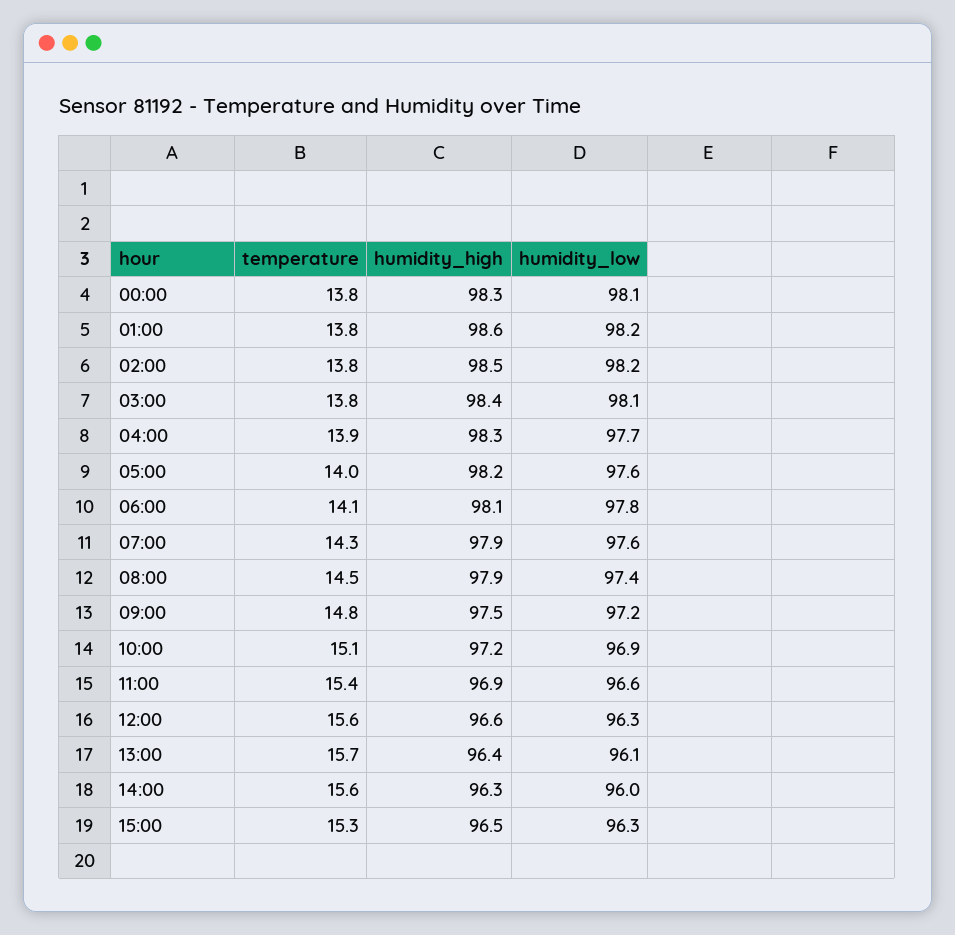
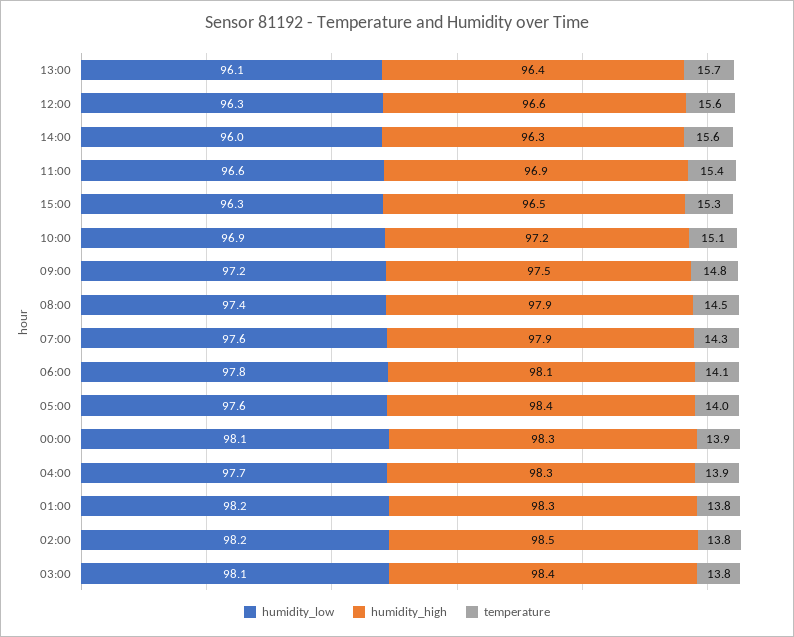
  {
    "temperature": {
-     "00:00": 13.8,
+     "00:00": 13.9,
      "01:00": 13.8,
      "02:00": 13.8,
      "03:00": 13.8,
      "04:00": 13.9,
      "05:00": 14,
      "06:00": 14.1,
      "07:00": 14.3,
      "08:00": 14.5,
      "09:00": 14.8,
      "10:00": 15.1,
      "11:00": 15.4,
      "12:00": 15.6,
      "13:00": 15.7,
      "14:00": 15.6,
      "15:00": 15.3
    },
    "humidity_high": {
      "00:00": 98.3,
-     "01:00": 98.6,
+     "01:00": 98.3,
      "02:00": 98.5,
      "03:00": 98.4,
      "04:00": 98.3,
-     "05:00": 98.2,
+     "05:00": 98.4,
      "06:00": 98.1,
      "07:00": 97.9,
      "08:00": 97.9,
      "09:00": 97.5,
      "10:00": 97.2,
      "11:00": 96.9,
      "12:00": 96.6,
      "13:00": 96.4,
      "14:00": 96.3,
      "15:00": 96.5
    },
    "humidity_low": {
      "00:00": 98.1,
      "01:00": 98.2,
      "02:00": 98.2,
      "03:00": 98.1,
      "04:00": 97.7,
      "05:00": 97.6,
      "06:00": 97.8,
      "07:00": 97.6,
      "08:00": 97.4,
      "09:00": 97.2,
      "10:00": 96.9,
      "11:00": 96.6,
      "12:00": 96.3,
      "13:00": 96.1,
      "14:00": 96,
      "15:00": 96.3
    }
  }

